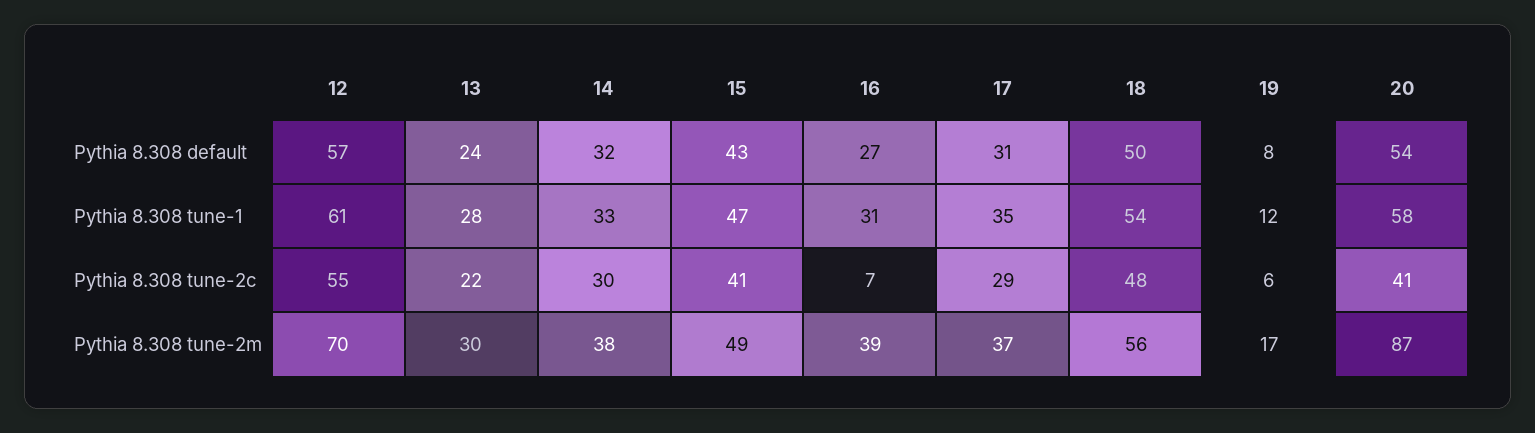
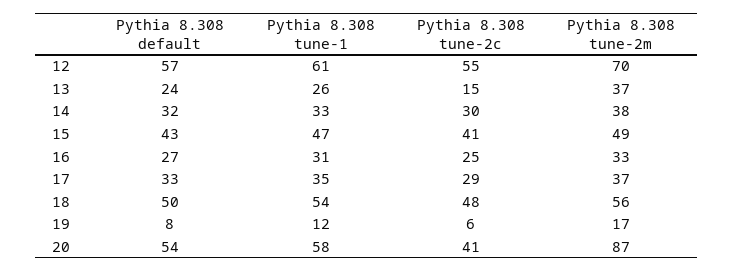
  {
    "12": {
      "Pythia 8.308 default": 57,
      "Pythia 8.308 tune-1": 61,
      "Pythia 8.308 tune-2c": 55,
      "Pythia 8.308 tune-2m": 70
    },
    "13": {
      "Pythia 8.308 default": 24,
-     "Pythia 8.308 tune-1": 28,
+     "Pythia 8.308 tune-1": 26,
-     "Pythia 8.308 tune-2c": 22,
+     "Pythia 8.308 tune-2c": 15,
-     "Pythia 8.308 tune-2m": 30
+     "Pythia 8.308 tune-2m": 37
    },
    "14": {
      "Pythia 8.308 default": 32,
      "Pythia 8.308 tune-1": 33,
      "Pythia 8.308 tune-2c": 30,
      "Pythia 8.308 tune-2m": 38
    },
    "15": {
      "Pythia 8.308 default": 43,
      "Pythia 8.308 tune-1": 47,
      "Pythia 8.308 tune-2c": 41,
      "Pythia 8.308 tune-2m": 49
    },
    "16": {
      "Pythia 8.308 default": 27,
      "Pythia 8.308 tune-1": 31,
-     "Pythia 8.308 tune-2c": 7,
+     "Pythia 8.308 tune-2c": 25,
-     "Pythia 8.308 tune-2m": 39
+     "Pythia 8.308 tune-2m": 33
    },
    "17": {
-     "Pythia 8.308 default": 31,
+     "Pythia 8.308 default": 33,
      "Pythia 8.308 tune-1": 35,
      "Pythia 8.308 tune-2c": 29,
      "Pythia 8.308 tune-2m": 37
    },
    "18": {
      "Pythia 8.308 default": 50,
      "Pythia 8.308 tune-1": 54,
      "Pythia 8.308 tune-2c": 48,
      "Pythia 8.308 tune-2m": 56
    },
    "19": {
      "Pythia 8.308 default": 8,
      "Pythia 8.308 tune-1": 12,
      "Pythia 8.308 tune-2c": 6,
      "Pythia 8.308 tune-2m": 17
    },
    "20": {
      "Pythia 8.308 default": 54,
      "Pythia 8.308 tune-1": 58,
      "Pythia 8.308 tune-2c": 41,
      "Pythia 8.308 tune-2m": 87
    }
  }

